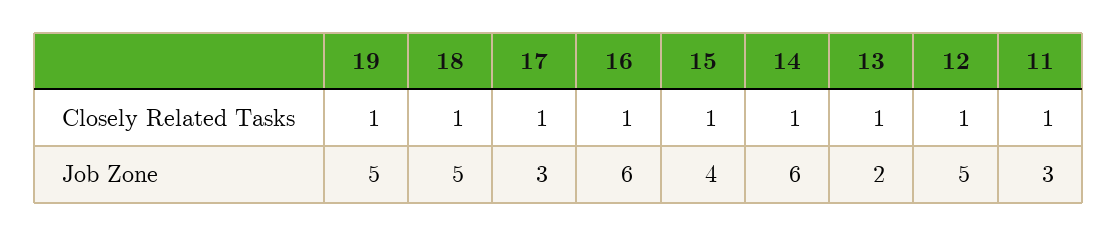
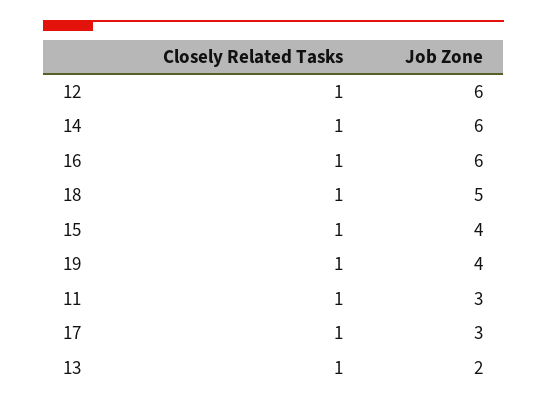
  {
    "19": {
      "Closely Related Tasks": 1,
-     "Job Zone": 5
+     "Job Zone": 4
    },
    "18": {
      "Closely Related Tasks": 1,
      "Job Zone": 5
    },
    "17": {
      "Closely Related Tasks": 1,
      "Job Zone": 3
    },
    "16": {
      "Closely Related Tasks": 1,
      "Job Zone": 6
    },
    "15": {
      "Closely Related Tasks": 1,
      "Job Zone": 4
    },
    "14": {
      "Closely Related Tasks": 1,
      "Job Zone": 6
    },
    "13": {
      "Closely Related Tasks": 1,
      "Job Zone": 2
    },
    "12": {
      "Closely Related Tasks": 1,
-     "Job Zone": 5
+     "Job Zone": 6
    },
    "11": {
      "Closely Related Tasks": 1,
      "Job Zone": 3
    }
  }

